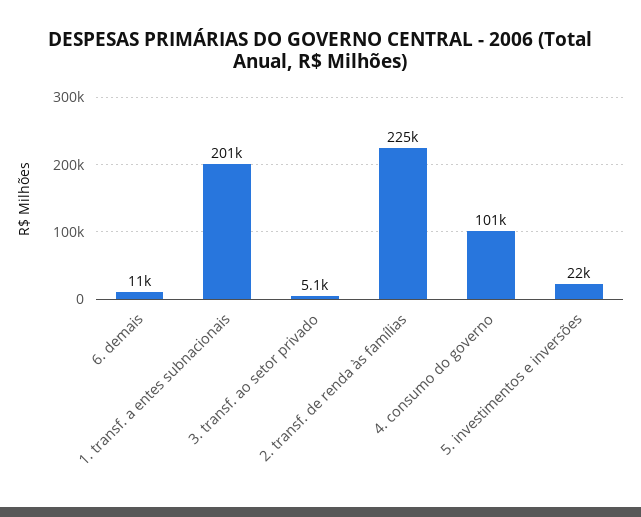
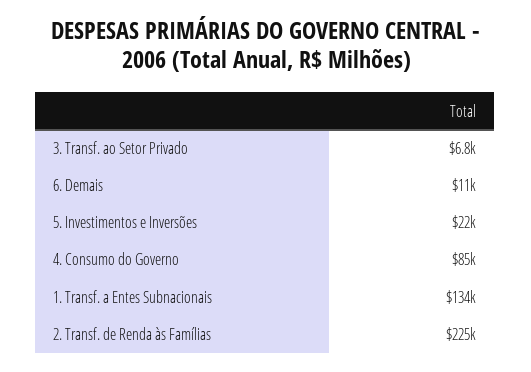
  {
    "6. demais": 11000,
-   "1. transf. a entes subnacionais": 201000,
+   "1. transf. a entes subnacionais": 134000,
-   "3. transf. ao setor privado": 5100,
+   "3. transf. ao setor privado": 6800,
    "2. transf. de renda às famílias": 225000,
-   "4. consumo do governo": 101000,
+   "4. consumo do governo": 85000,
    "5. investimentos e inversões": 22000
  }

